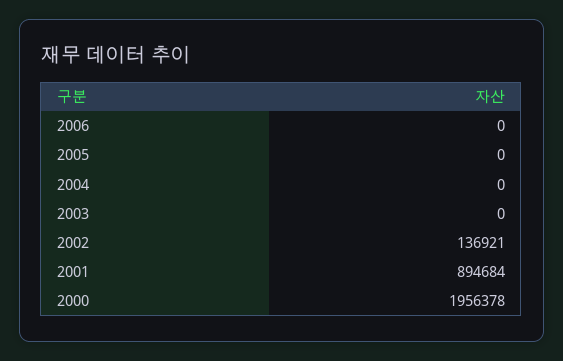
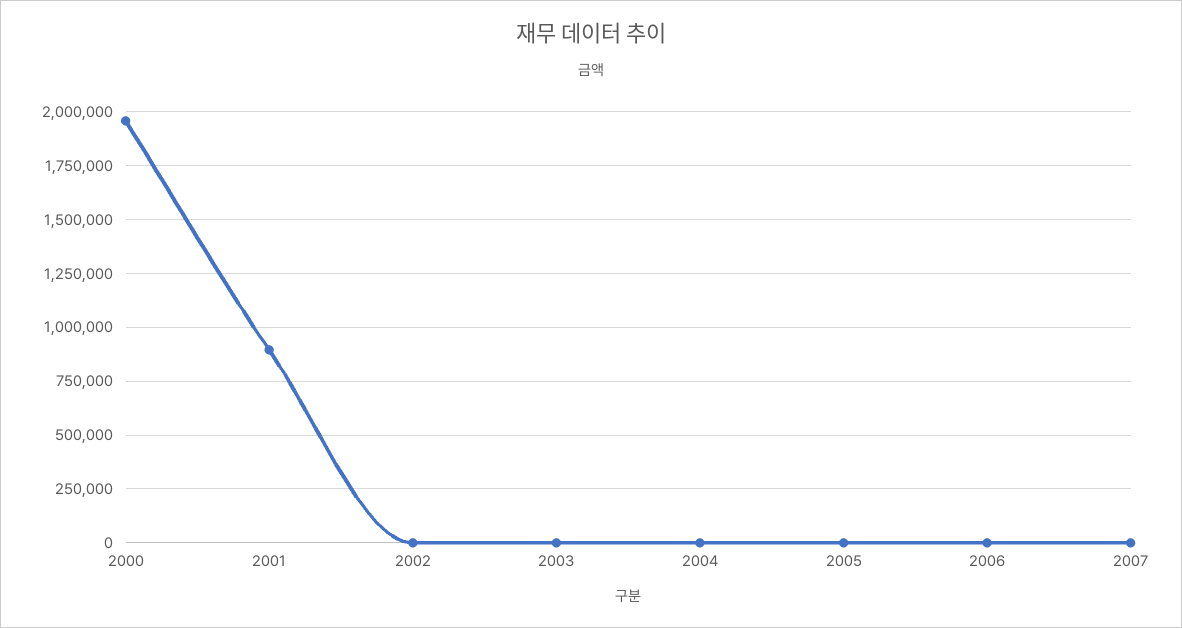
  {
    "2006": 0,
    "2005": 0,
    "2004": 0,
    "2003": 0,
-   "2002": 136921,
+   "2002": 0,
    "2001": 894684,
-   "2000": 1956378
+   "2000": 1956378,
+   "2007": 0
  }

